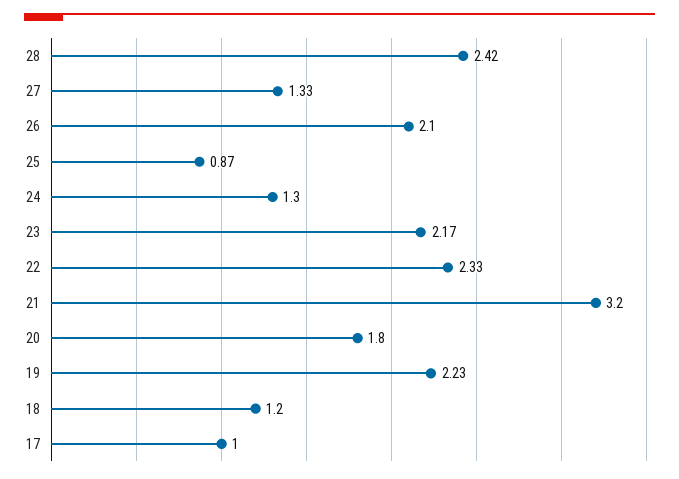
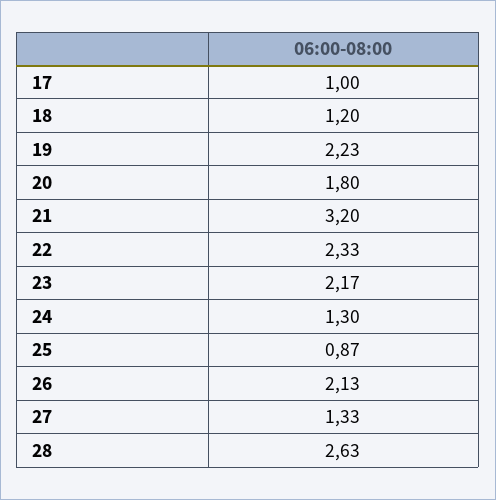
  {
-   "28": 2.42,
+   "28": 2.63,
    "27": 1.33,
-   "26": 2.1,
+   "26": 2.13,
    "25": 0.87,
    "24": 1.3,
    "23": 2.17,
    "22": 2.33,
    "21": 3.2,
    "20": 1.8,
    "19": 2.23,
    "18": 1.2,
    "17": 1
  }

